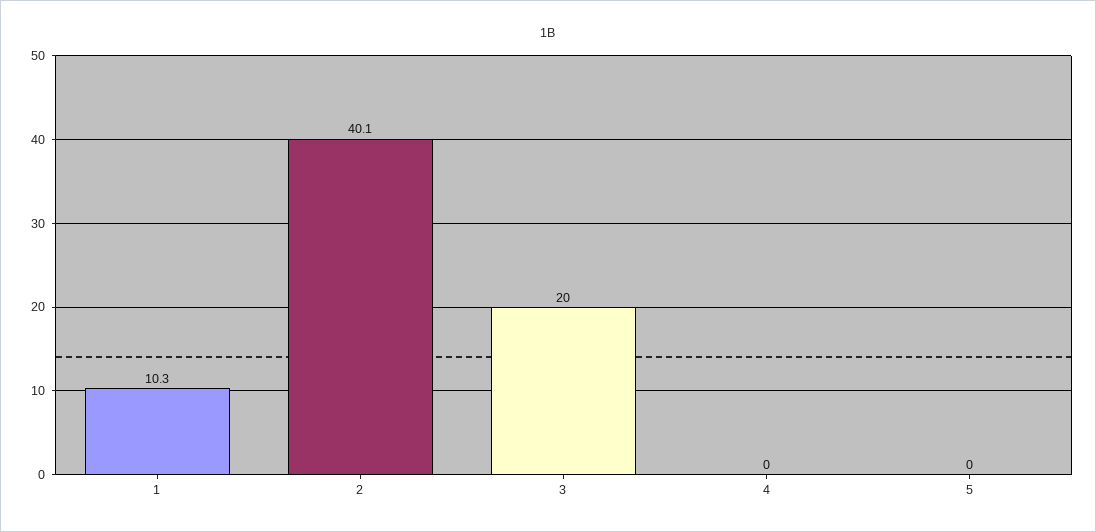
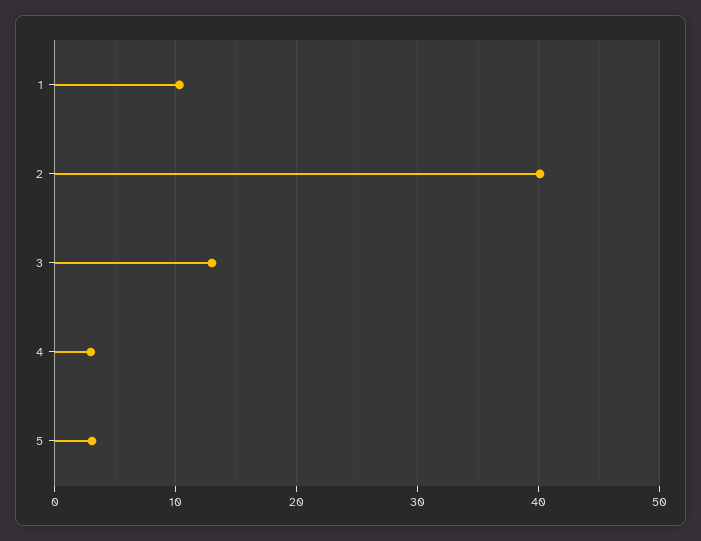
  {
    "1": 10.3,
    "2": 40.1,
-   "3": 20,
+   "3": 13,
-   "4": 0,
+   "4": 3,
-   "5": 0
+   "5": 3
  }

